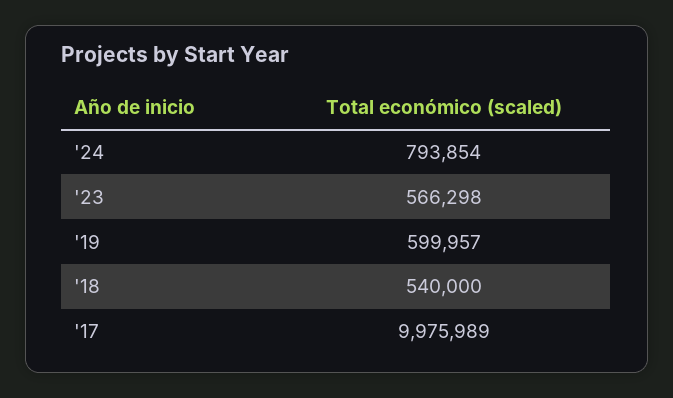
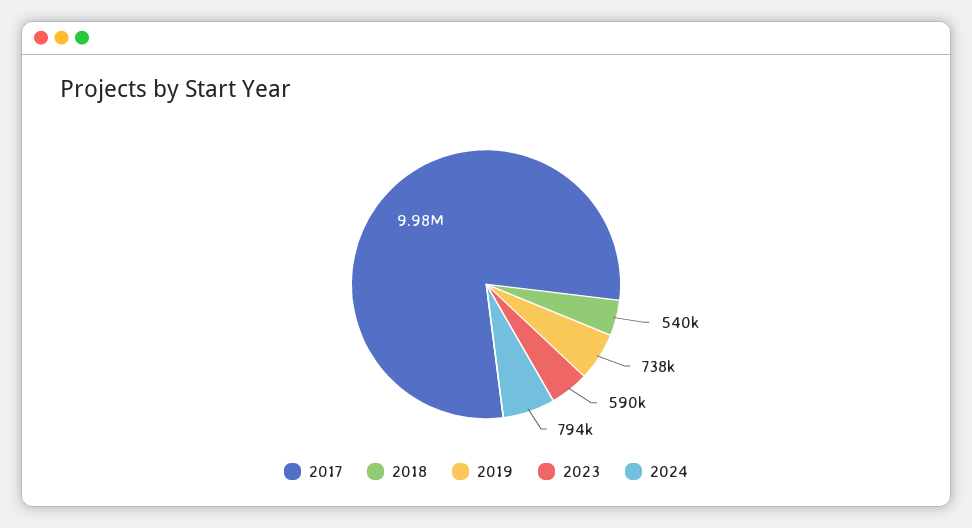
  {
    "'24": 793854,
-   "'23": 566298,
+   "'23": 590000,
-   "'19": 599957,
+   "'19": 738000,
    "'18": 540000,
    "'17": 9975989
  }

